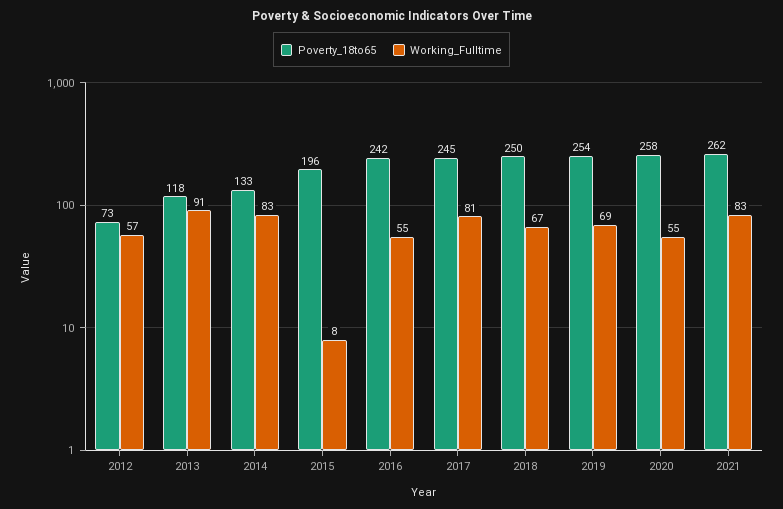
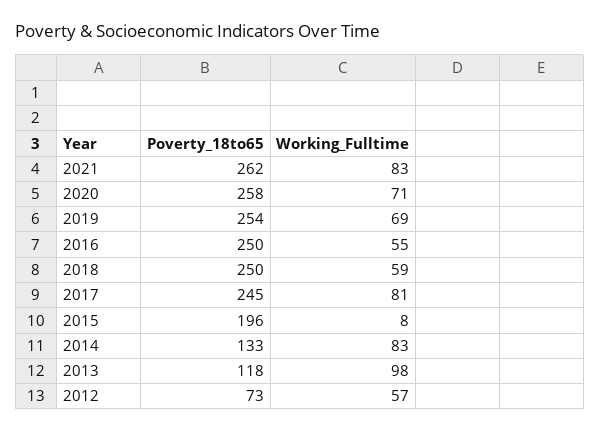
  {
    "Poverty_18to65": {
      "2012": 73,
      "2013": 118,
      "2014": 133,
      "2015": 196,
-     "2016": 242,
+     "2016": 250,
      "2017": 245,
      "2018": 250,
      "2019": 254,
      "2020": 258,
      "2021": 262
    },
    "Working_Fulltime": {
      "2012": 57,
-     "2013": 91,
+     "2013": 98,
      "2014": 83,
      "2015": 8,
      "2016": 55,
      "2017": 81,
-     "2018": 67,
+     "2018": 59,
      "2019": 69,
-     "2020": 55,
+     "2020": 71,
      "2021": 83
    }
  }

